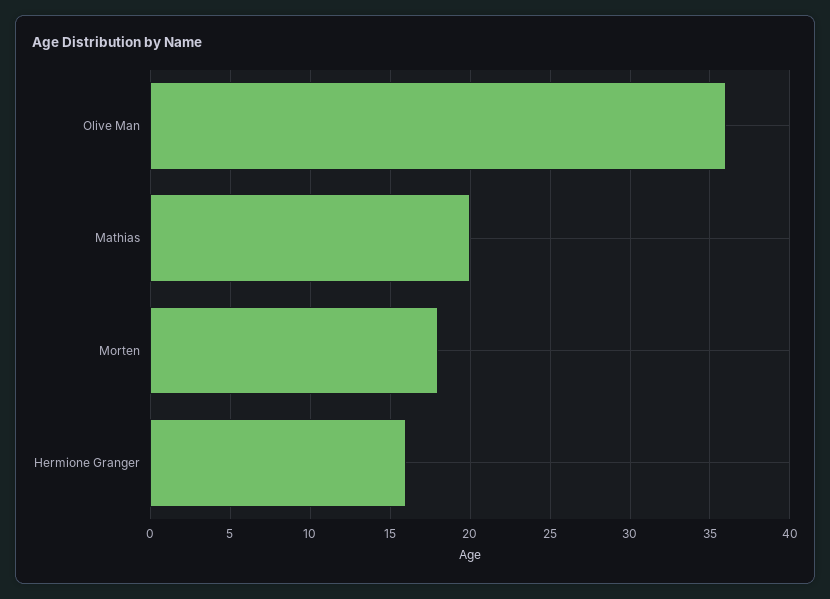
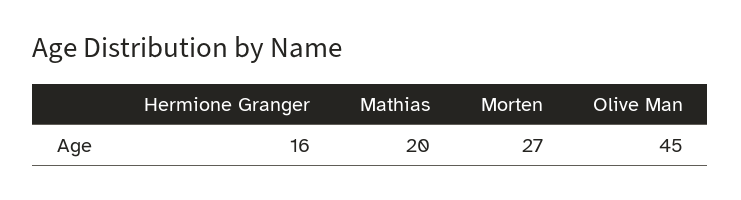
  {
-   "Olive Man": 36,
+   "Olive Man": 45,
    "Mathias": 20,
-   "Morten": 18,
+   "Morten": 27,
    "Hermione Granger": 16
  }

